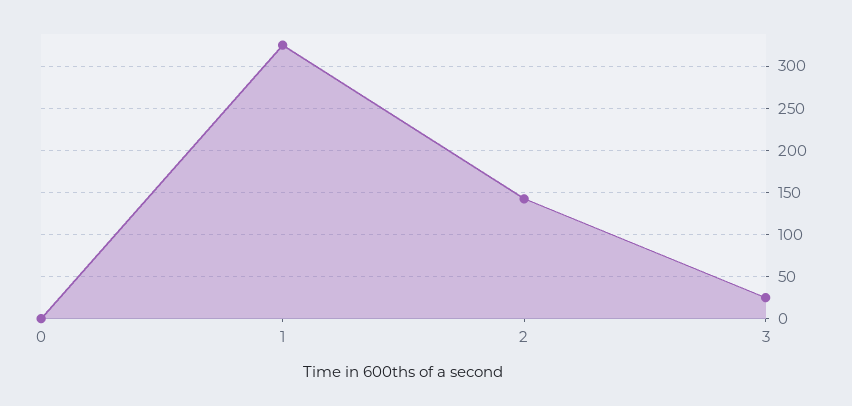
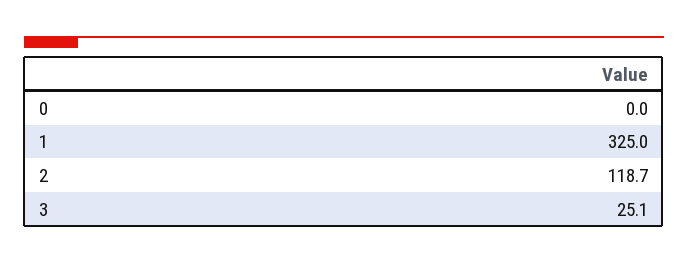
  {
    "0": 0,
    "1": 325,
-   "2": 140,
+   "2": 118.7,
    "3": 25.1
  }

